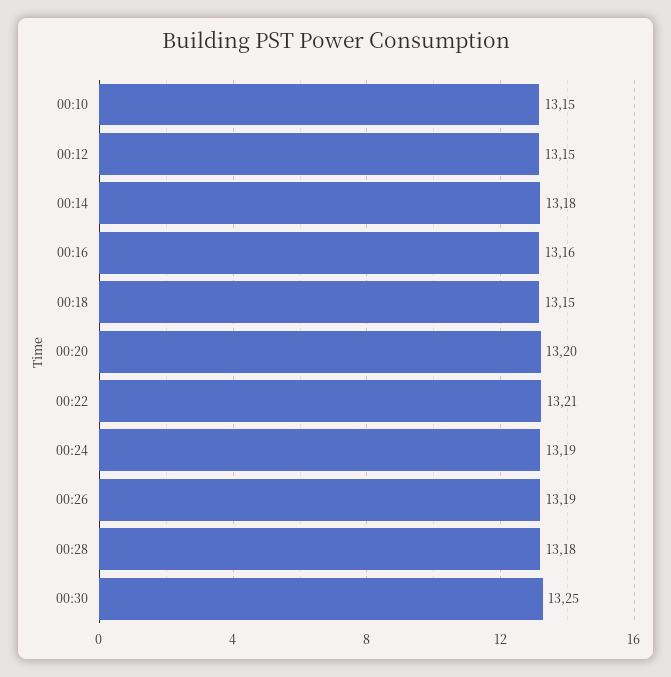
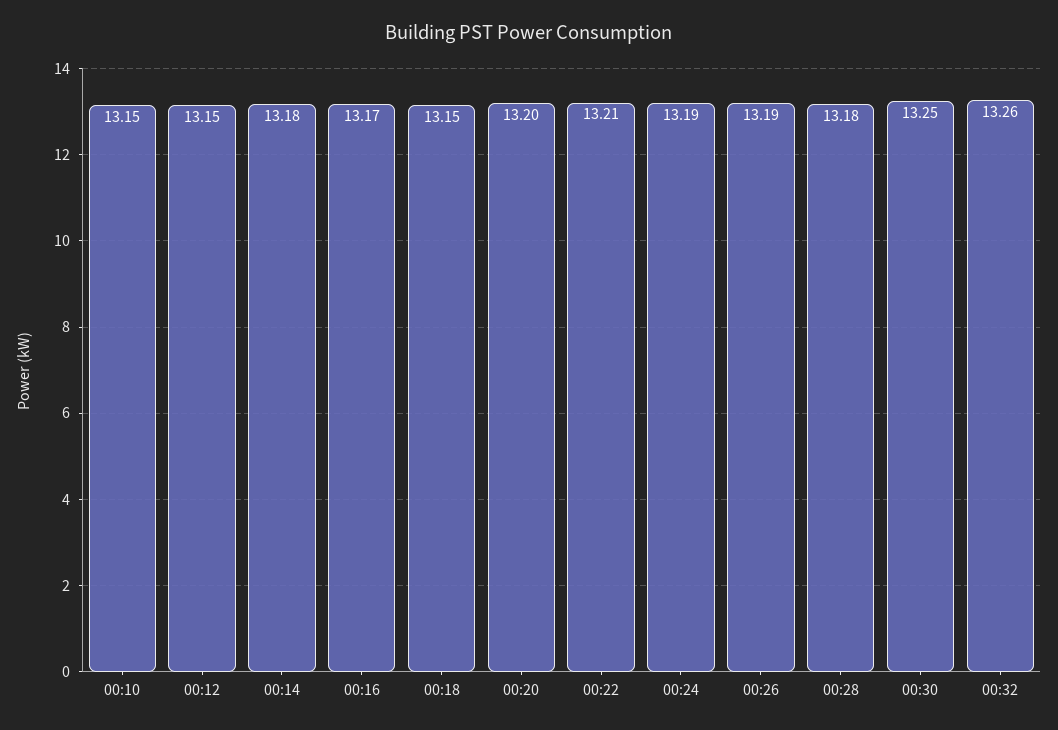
  {
    "00:10": 13.15,
    "00:12": 13.15,
    "00:14": 13.18,
-   "00:16": 13.16,
+   "00:16": 13.17,
    "00:18": 13.15,
    "00:20": 13.2,
    "00:22": 13.21,
    "00:24": 13.19,
    "00:26": 13.19,
    "00:28": 13.18,
-   "00:30": 13.25
+   "00:30": 13.25,
+   "00:32": 13.26
  }

